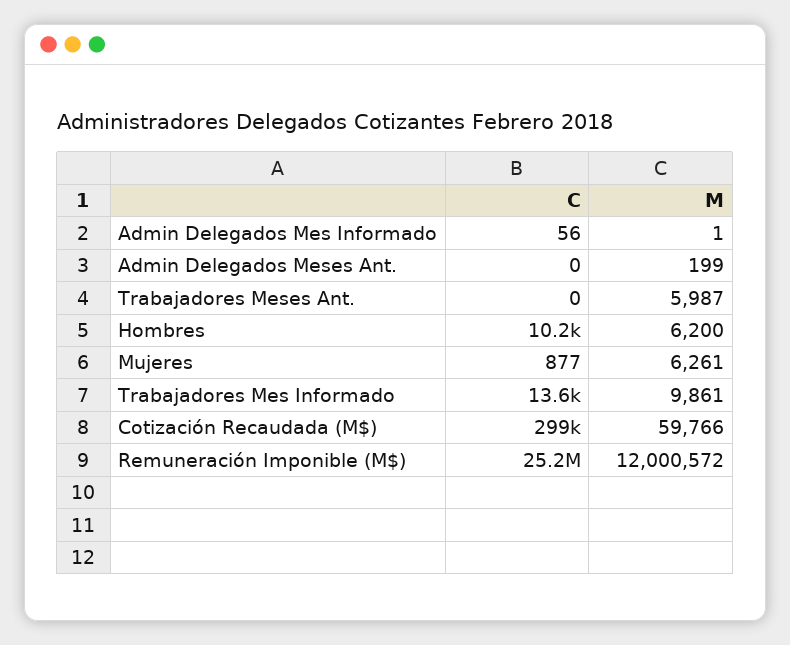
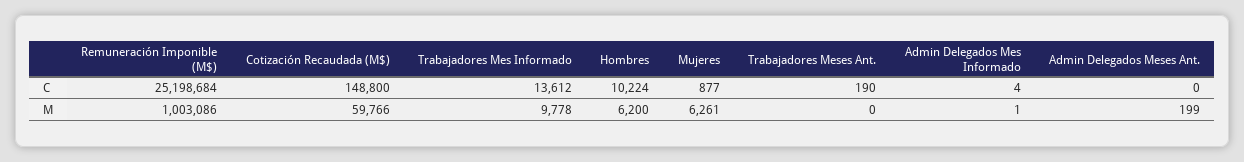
  {
    "C": {
-     "Admin Delegados Mes Informado": 56,
+     "Admin Delegados Mes Informado": 4,
      "Admin Delegados Meses Ant.": 0,
-     "Trabajadores Meses Ant.": 0,
+     "Trabajadores Meses Ant.": 190,
      "Hombres": 10224,
      "Mujeres": 877,
      "Trabajadores Mes Informado": 13612,
-     "Cotización Recaudada (M$)": 299000,
+     "Cotización Recaudada (M$)": 148800,
      "Remuneración Imponible (M$)": 25198684
    },
    "M": {
      "Admin Delegados Mes Informado": 1,
      "Admin Delegados Meses Ant.": 199,
-     "Trabajadores Meses Ant.": 5987,
+     "Trabajadores Meses Ant.": 0,
      "Hombres": 6200,
      "Mujeres": 6261,
-     "Trabajadores Mes Informado": 9861,
+     "Trabajadores Mes Informado": 9778,
      "Cotización Recaudada (M$)": 59766,
-     "Remuneración Imponible (M$)": 12000572
+     "Remuneración Imponible (M$)": 1003086
    }
  }

